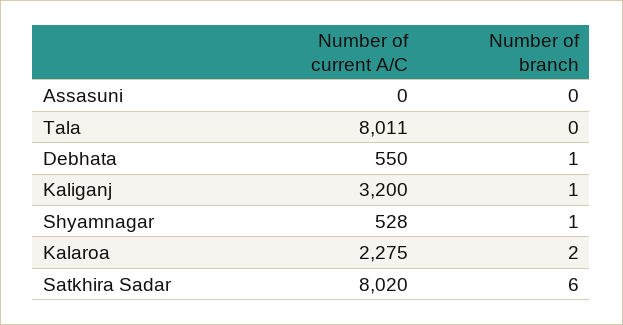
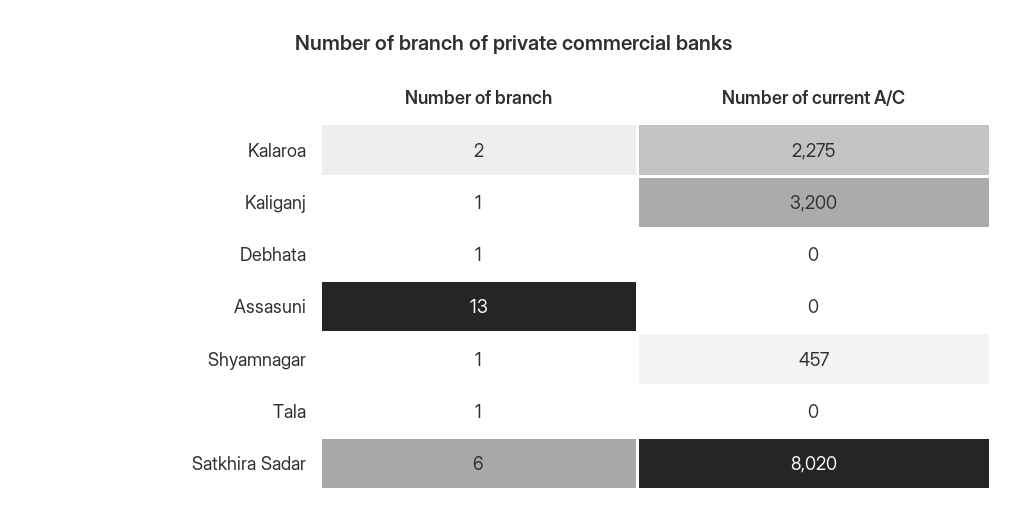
  {
    "Number of current A/C": {
      "Assasuni": 0,
-     "Tala": 8011,
+     "Tala": 0,
-     "Debhata": 550,
+     "Debhata": 0,
      "Kaliganj": 3200,
-     "Shyamnagar": 528,
+     "Shyamnagar": 457,
      "Kalaroa": 2275,
      "Satkhira Sadar": 8020
    },
    "Number of branch": {
-     "Assasuni": 0,
+     "Assasuni": 13,
-     "Tala": 0,
+     "Tala": 1,
      "Debhata": 1,
      "Kaliganj": 1,
      "Shyamnagar": 1,
      "Kalaroa": 2,
      "Satkhira Sadar": 6
    }
  }

